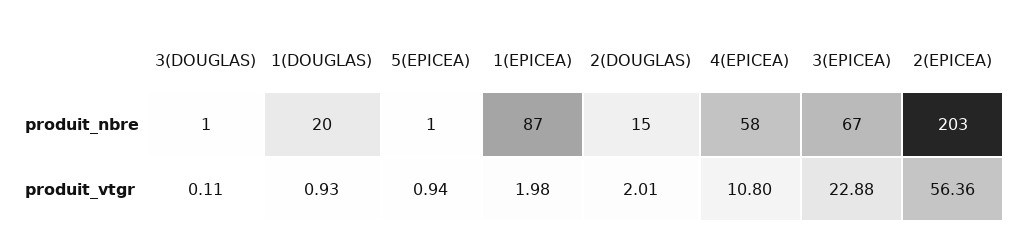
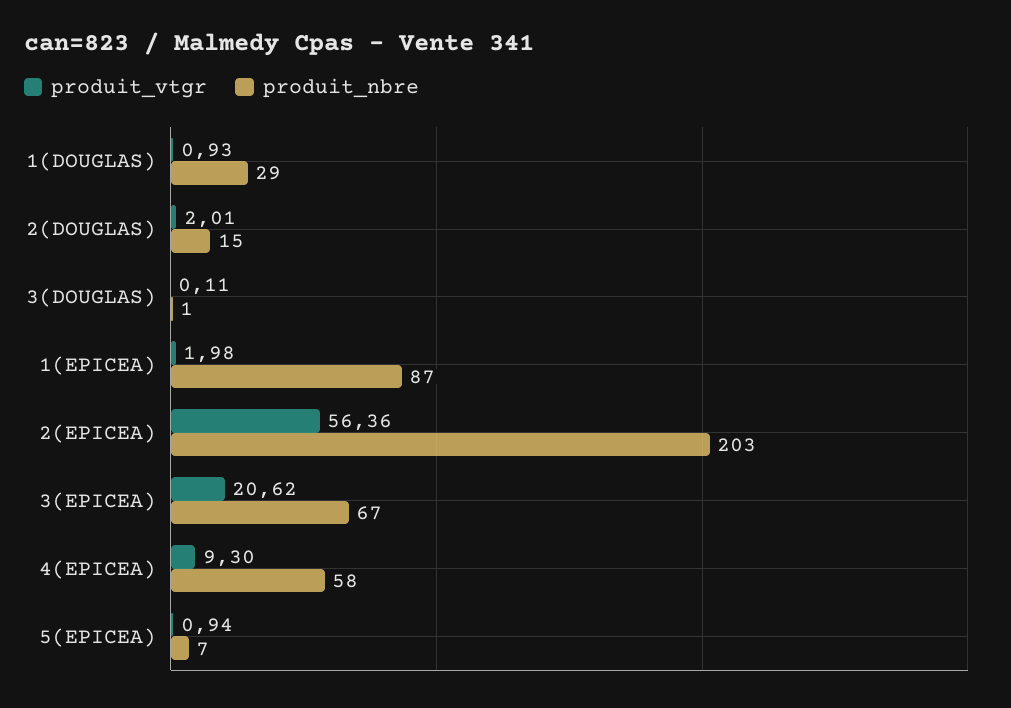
  {
    "produit_nbre": {
      "3(DOUGLAS)": 1,
-     "1(DOUGLAS)": 20,
+     "1(DOUGLAS)": 29,
-     "5(EPICEA)": 1,
+     "5(EPICEA)": 7,
      "1(EPICEA)": 87,
      "2(DOUGLAS)": 15,
      "4(EPICEA)": 58,
      "3(EPICEA)": 67,
      "2(EPICEA)": 203
    },
    "produit_vtgr": {
      "3(DOUGLAS)": 0.11,
      "1(DOUGLAS)": 0.93,
      "5(EPICEA)": 0.94,
      "1(EPICEA)": 1.98,
      "2(DOUGLAS)": 2.01,
-     "4(EPICEA)": 10.8,
+     "4(EPICEA)": 9.3,
-     "3(EPICEA)": 22.88,
+     "3(EPICEA)": 20.62,
      "2(EPICEA)": 56.36
    }
  }

